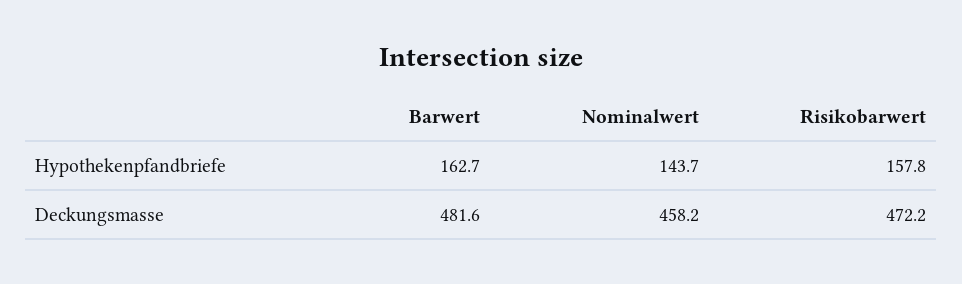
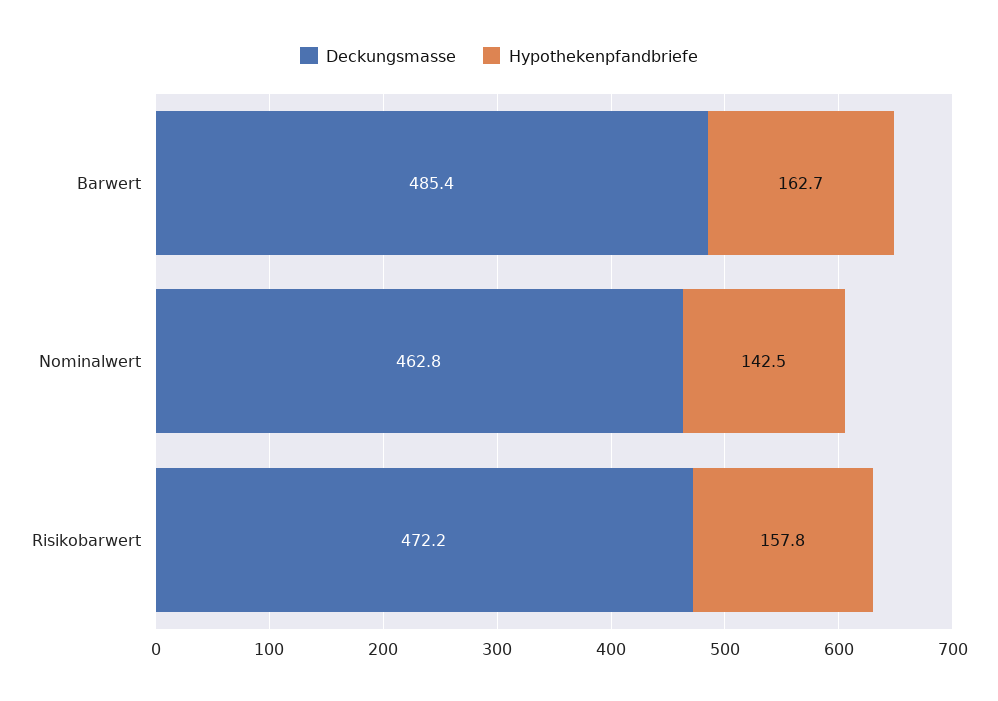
  {
    "Hypothekenpfandbriefe": {
      "Barwert": 162.7,
-     "Nominalwert": 143.7,
+     "Nominalwert": 142.5,
      "Risikobarwert": 157.8
    },
    "Deckungsmasse": {
-     "Barwert": 481.6,
+     "Barwert": 485.4,
-     "Nominalwert": 458.2,
+     "Nominalwert": 462.8,
      "Risikobarwert": 472.2
    }
  }

